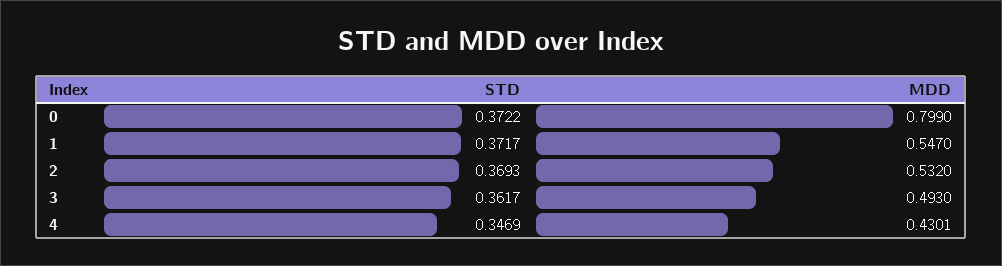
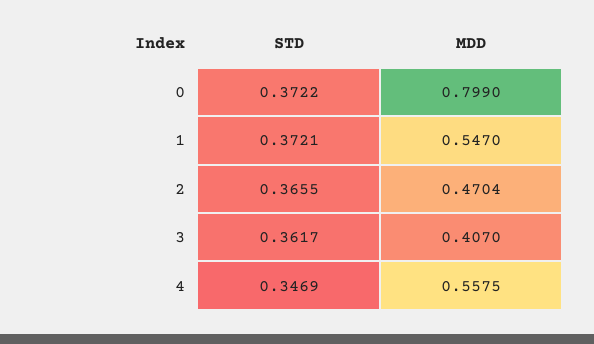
  {
    "STD": {
      "0": 0.3722,
-     "1": 0.3717,
+     "1": 0.3721,
-     "2": 0.3693,
+     "2": 0.3655,
      "3": 0.3617,
      "4": 0.3469
    },
    "MDD": {
      "0": 0.799,
      "1": 0.547,
-     "2": 0.532,
+     "2": 0.4704,
-     "3": 0.493,
+     "3": 0.407,
-     "4": 0.4301
+     "4": 0.5575
    }
  }

